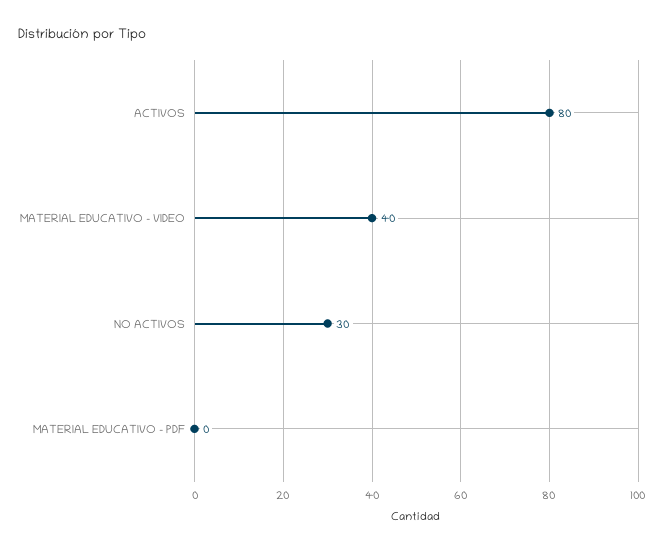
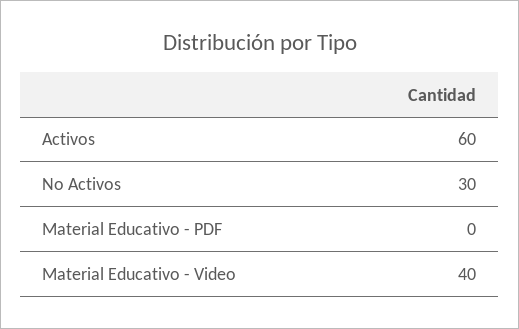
  {
-   "ACTIVOS": 80,
+   "ACTIVOS": 60,
    "MATERIAL EDUCATIVO - VIDEO": 40,
    "NO ACTIVOS": 30,
    "MATERIAL EDUCATIVO - PDF": 0
  }

